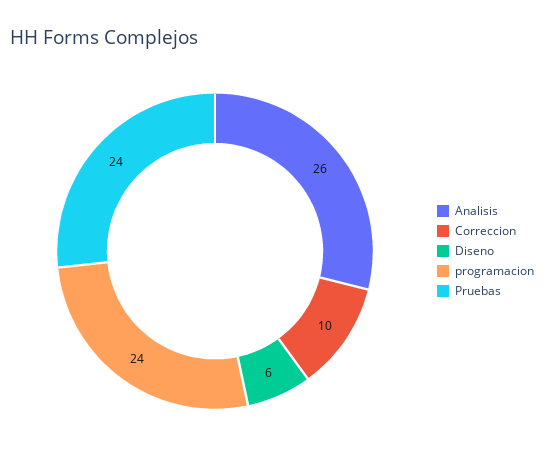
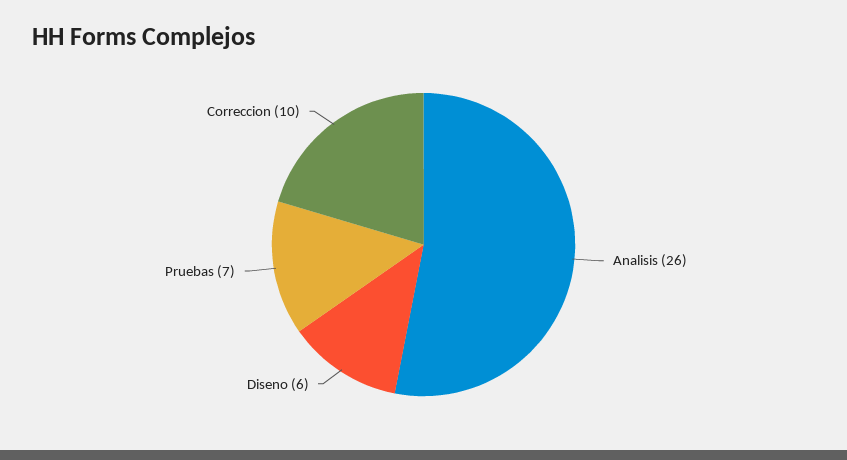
  {
    "Analisis": 26,
    "Correccion": 10,
    "Diseno": 6,
-   "programacion": 24,
-   "Pruebas": 24
+   "Pruebas": 7
  }

